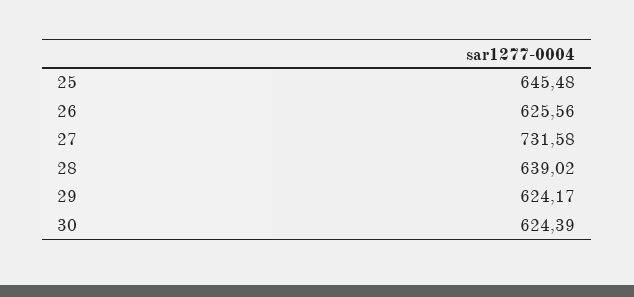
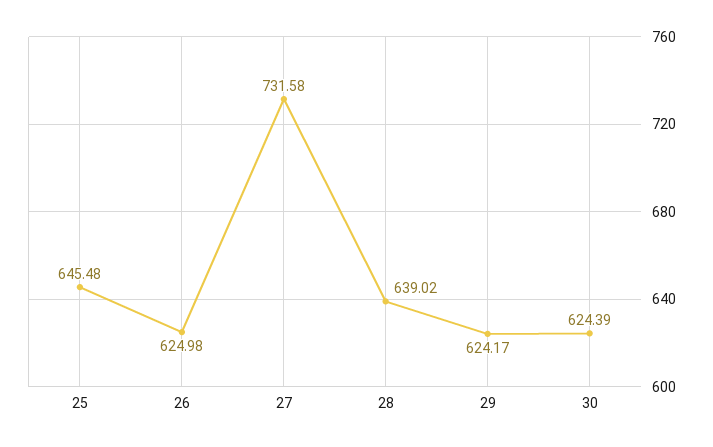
  {
    "25": 645.48,
-   "26": 625.56,
+   "26": 624.98,
    "27": 731.58,
    "28": 639.02,
    "29": 624.17,
    "30": 624.39
  }

